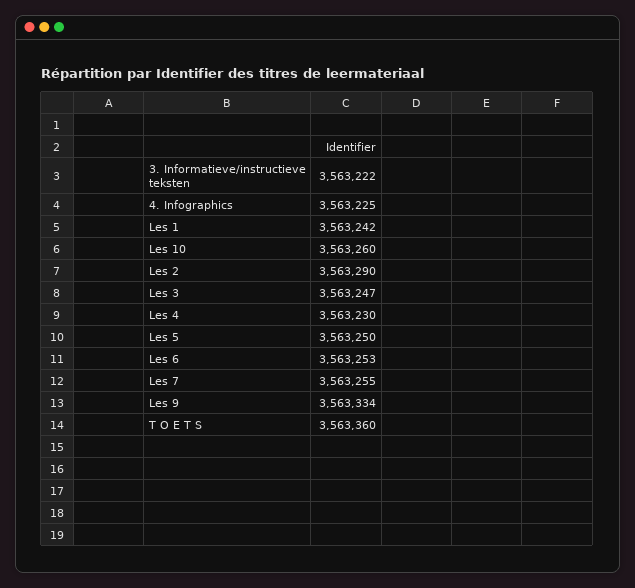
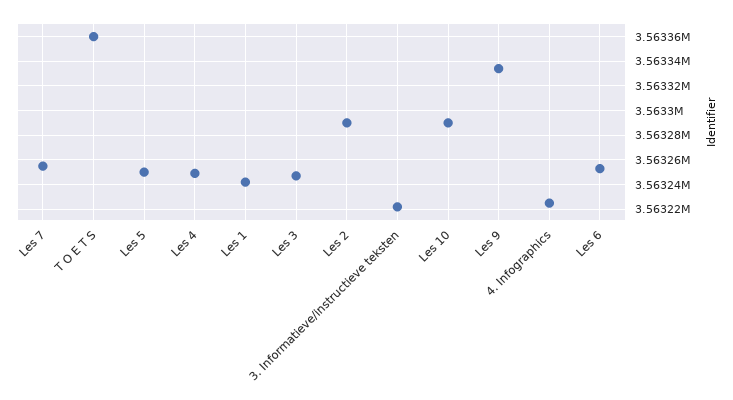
  {
    "3. Informatieve/instructieve teksten": 3563222,
    "4. Infographics": 3563225,
    "Les 1": 3563242,
-   "Les 10": 3563260,
+   "Les 10": 3563290,
    "Les 2": 3563290,
    "Les 3": 3563247,
-   "Les 4": 3563230,
+   "Les 4": 3563250,
    "Les 5": 3563250,
    "Les 6": 3563253,
    "Les 7": 3563255,
    "Les 9": 3563334,
    "T O E T S": 3563360
  }

